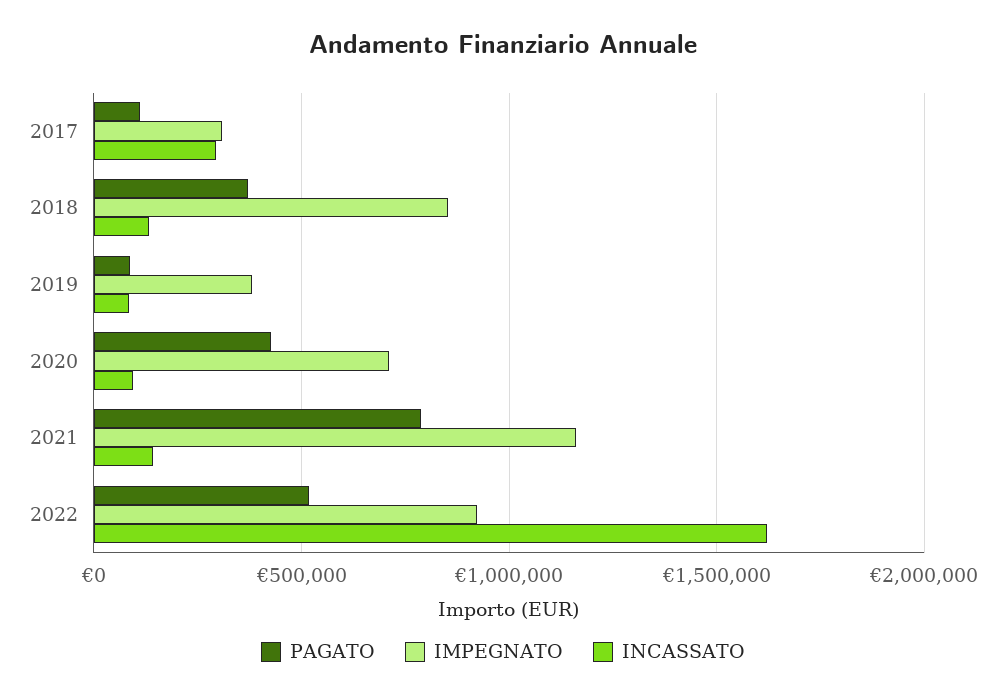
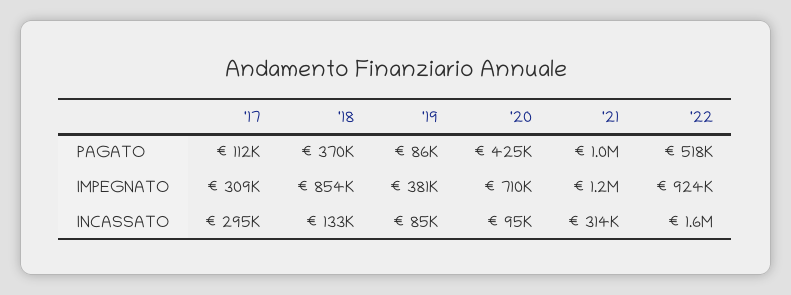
  {
    "PAGATO": {
      "2017": 112000,
      "2018": 370000,
      "2019": 86000,
      "2020": 425000,
-     "2021": 800000,
+     "2021": 1000000,
      "2022": 518000
    },
    "IMPEGNATO": {
      "2017": 309000,
      "2018": 854000,
      "2019": 381000,
      "2020": 710000,
      "2021": 1200000,
      "2022": 924000
    },
    "INCASSATO": {
      "2017": 295000,
      "2018": 133000,
      "2019": 85000,
      "2020": 95000,
-     "2021": 150000,
+     "2021": 314000,
      "2022": 1600000
    }
  }

